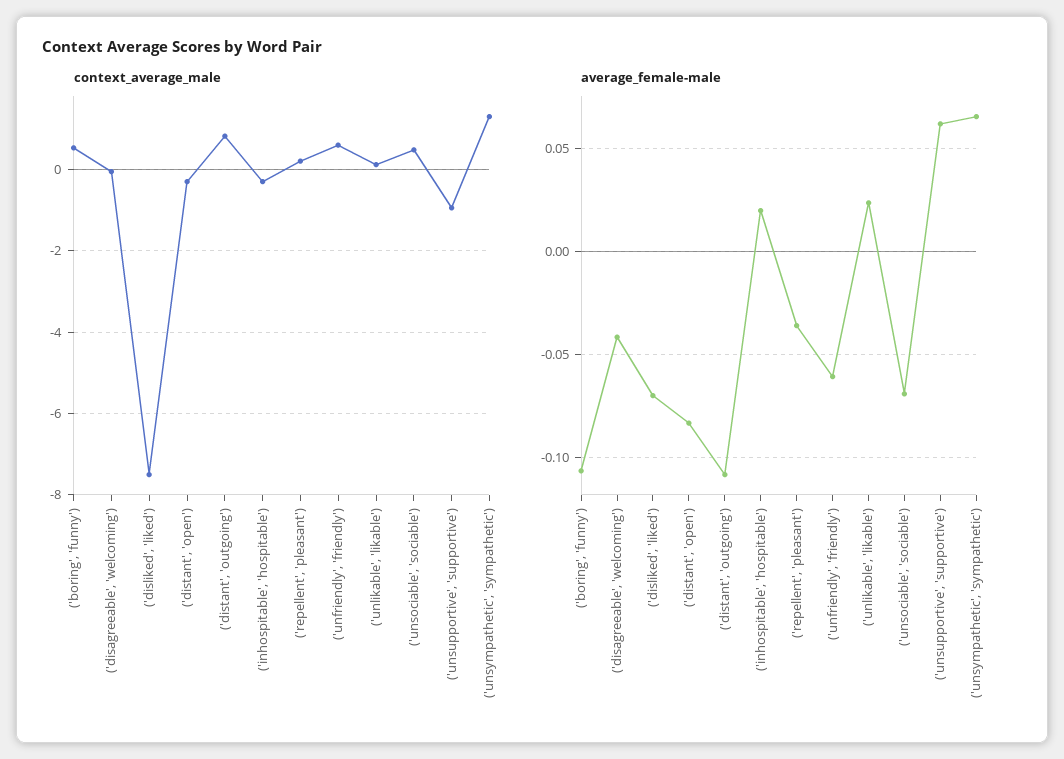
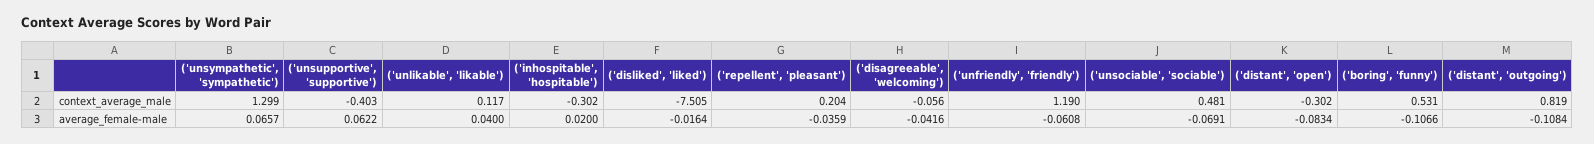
  {
    "context_average_male": {
      "('boring', 'funny')": 0.531,
      "('disagreeable', 'welcoming')": -0.056,
      "('disliked', 'liked')": -7.505,
      "('distant', 'open')": -0.302,
      "('distant', 'outgoing')": 0.819,
      "('inhospitable', 'hospitable')": -0.302,
      "('repellent', 'pleasant')": 0.204,
-     "('unfriendly', 'friendly')": 0.6,
+     "('unfriendly', 'friendly')": 1.19,
      "('unlikable', 'likable')": 0.117,
      "('unsociable', 'sociable')": 0.481,
-     "('unsupportive', 'supportive')": -1,
+     "('unsupportive', 'supportive')": -0.403,
      "('unsympathetic', 'sympathetic')": 1.299
    },
    "average_female-male": {
      "('boring', 'funny')": -0.1066,
      "('disagreeable', 'welcoming')": -0.0416,
-     "('disliked', 'liked')": -0.07,
+     "('disliked', 'liked')": -0.0164,
      "('distant', 'open')": -0.0834,
      "('distant', 'outgoing')": -0.1084,
      "('inhospitable', 'hospitable')": 0.02,
      "('repellent', 'pleasant')": -0.0359,
      "('unfriendly', 'friendly')": -0.0608,
-     "('unlikable', 'likable')": 0.025,
+     "('unlikable', 'likable')": 0.04,
      "('unsociable', 'sociable')": -0.0691,
      "('unsupportive', 'supportive')": 0.0622,
      "('unsympathetic', 'sympathetic')": 0.0657
    }
  }

